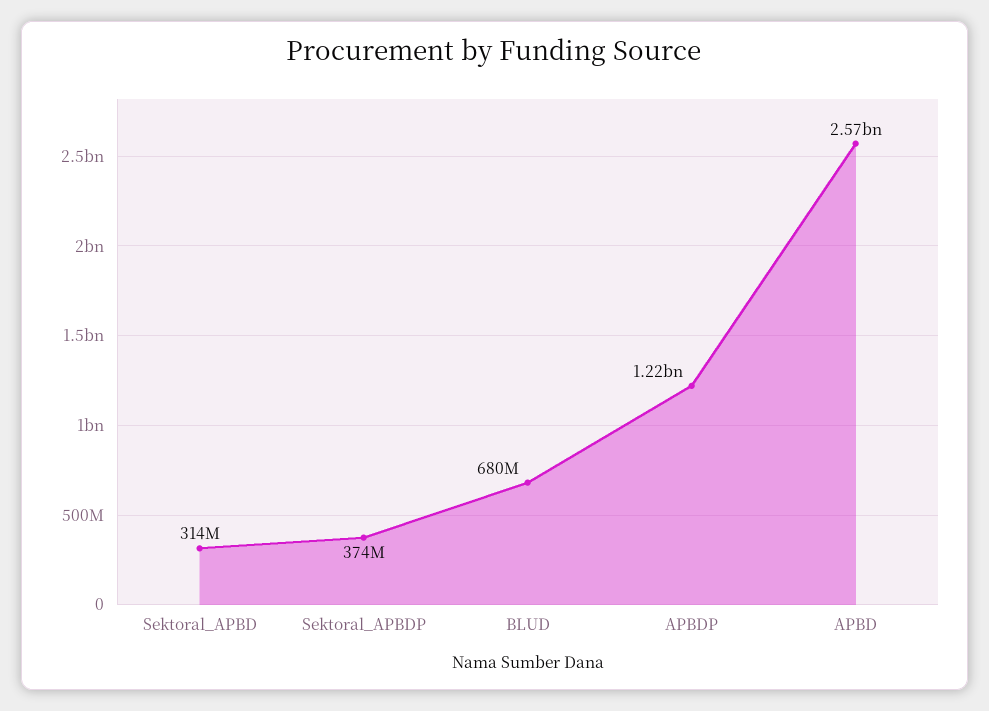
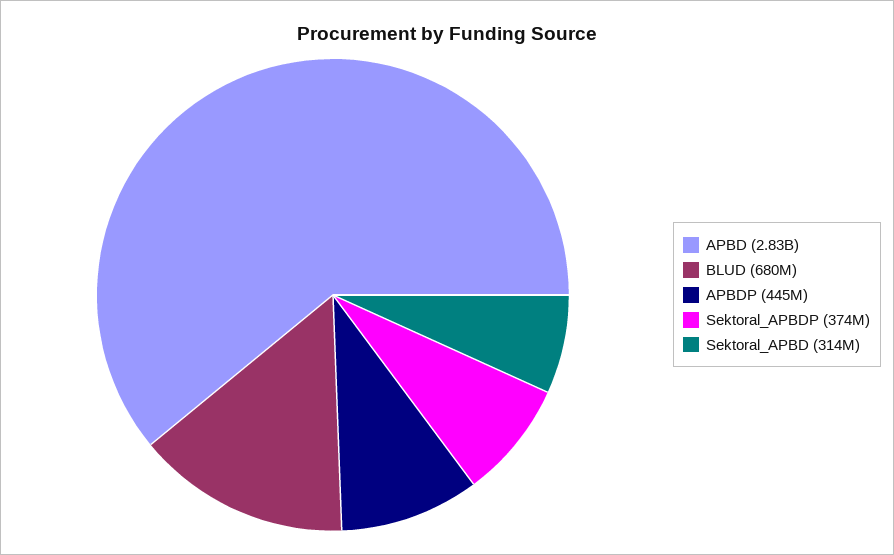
  {
    "Sektoral_APBD": 314000000,
    "Sektoral_APBDP": 374000000,
    "BLUD": 680000000,
-   "APBDP": 1220000000,
+   "APBDP": 445000000,
-   "APBD": 2570000000
+   "APBD": 2830000000
  }

